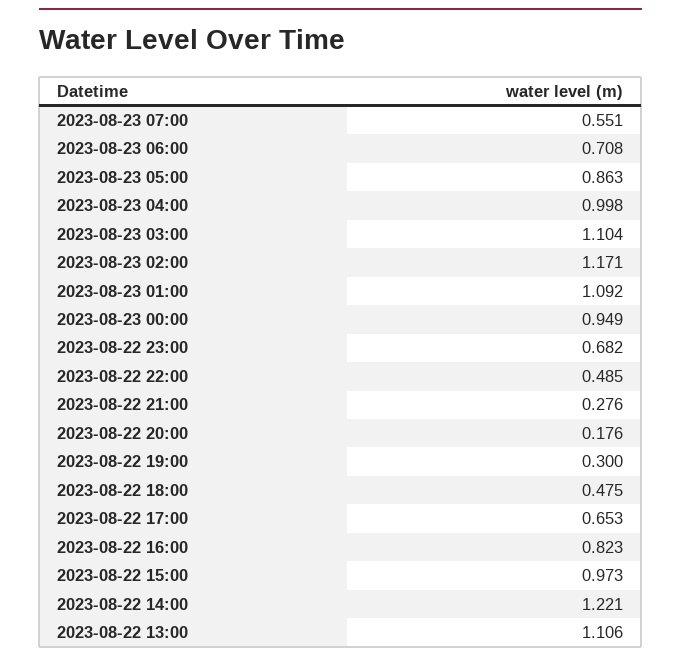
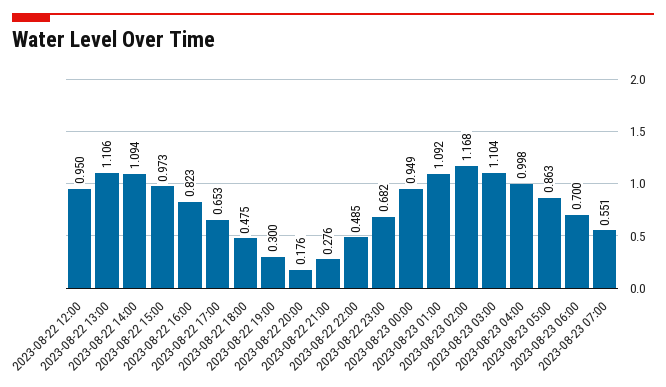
  {
    "2023-08-23 07:00": 0.551,
-   "2023-08-23 06:00": 0.708,
+   "2023-08-23 06:00": 0.7,
    "2023-08-23 05:00": 0.863,
    "2023-08-23 04:00": 0.998,
    "2023-08-23 03:00": 1.104,
-   "2023-08-23 02:00": 1.171,
+   "2023-08-23 02:00": 1.168,
    "2023-08-23 01:00": 1.092,
    "2023-08-23 00:00": 0.949,
    "2023-08-22 23:00": 0.682,
    "2023-08-22 22:00": 0.485,
    "2023-08-22 21:00": 0.276,
    "2023-08-22 20:00": 0.176,
    "2023-08-22 19:00": 0.3,
    "2023-08-22 18:00": 0.475,
    "2023-08-22 17:00": 0.653,
    "2023-08-22 16:00": 0.823,
    "2023-08-22 15:00": 0.973,
-   "2023-08-22 14:00": 1.221,
+   "2023-08-22 14:00": 1.094,
-   "2023-08-22 13:00": 1.106
+   "2023-08-22 13:00": 1.106,
+   "2023-08-22 12:00": 0.95
  }

